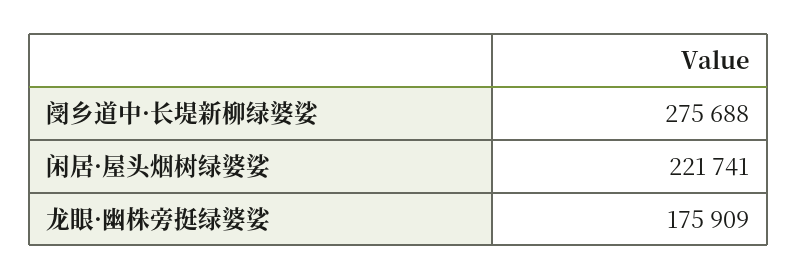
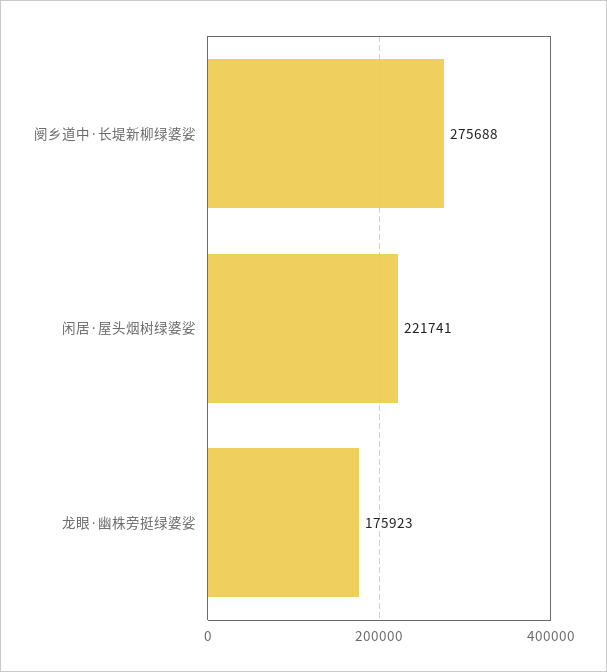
  {
    "阌乡道中·长堤新柳绿婆娑": 275688,
    "闲居·屋头烟树绿婆娑": 221741,
-   "龙眼·幽株旁挺绿婆娑": 175909
+   "龙眼·幽株旁挺绿婆娑": 175923
  }

